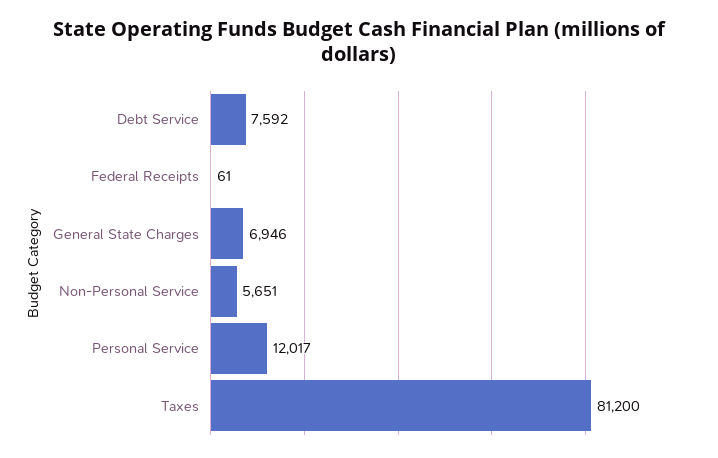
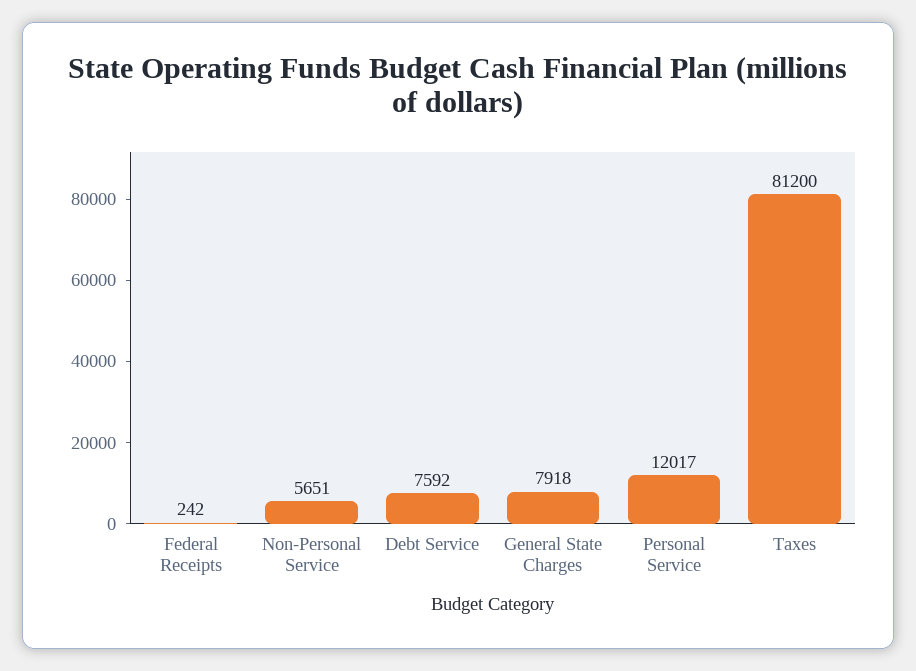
  {
    "Debt Service": 7592,
-   "Federal Receipts": 61,
+   "Federal Receipts": 242,
-   "General State Charges": 6946,
+   "General State Charges": 7918,
    "Non-Personal Service": 5651,
    "Personal Service": 12017,
    "Taxes": 81200
  }

